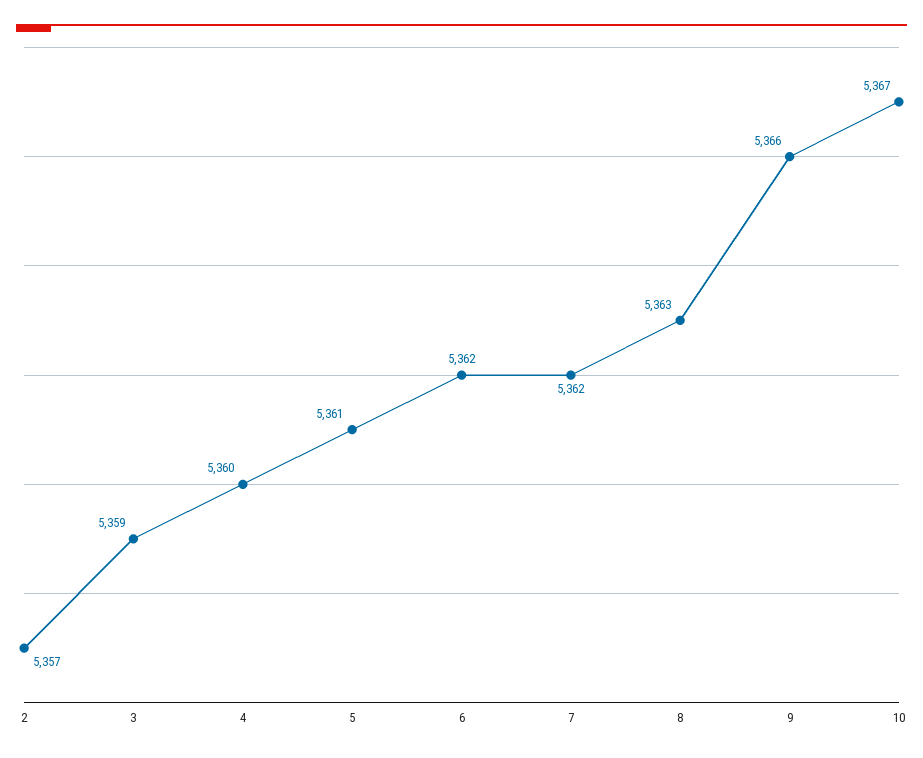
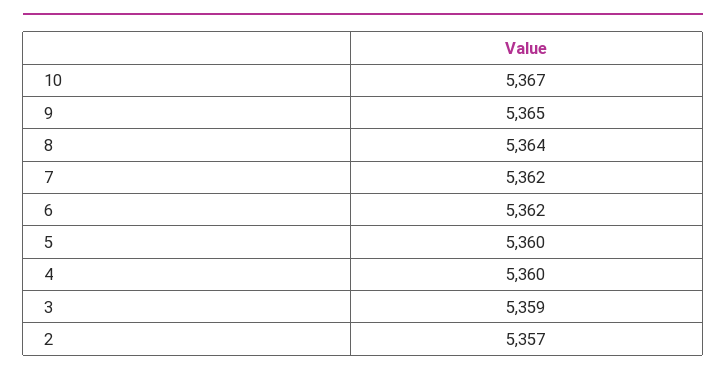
  {
    "2": 5357,
    "3": 5359,
    "4": 5360,
-   "5": 5361,
+   "5": 5360,
    "6": 5362,
    "7": 5362,
-   "8": 5363,
+   "8": 5364,
-   "9": 5366,
+   "9": 5365,
    "10": 5367
  }

